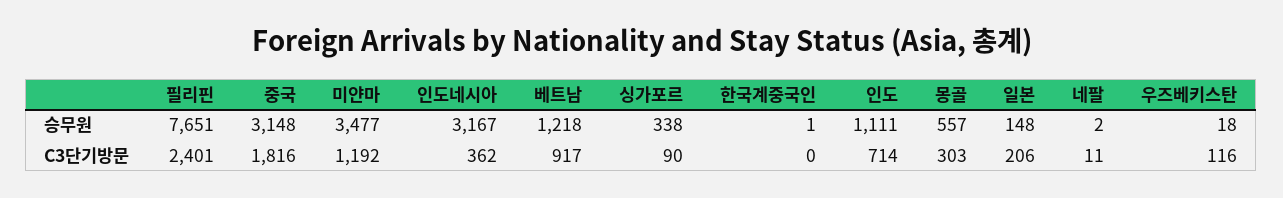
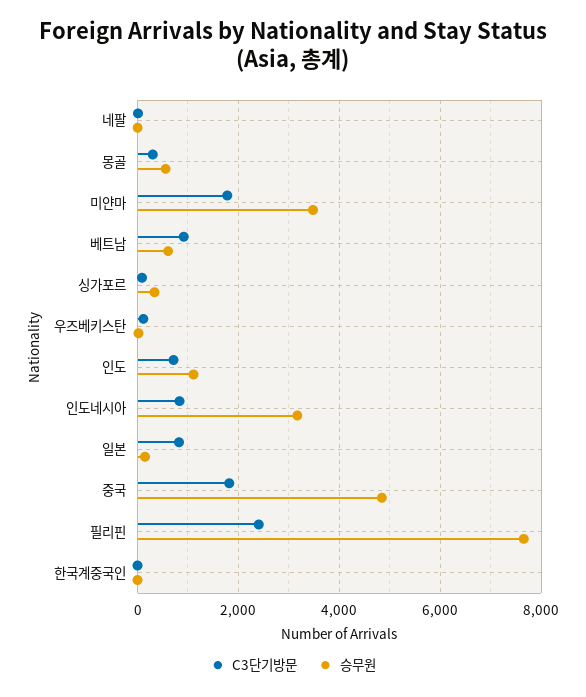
  {
    "승무원": {
      "필리핀": 7651,
-     "중국": 3148,
+     "중국": 4800,
      "미얀마": 3477,
      "인도네시아": 3167,
-     "베트남": 1218,
+     "베트남": 600,
      "싱가포르": 338,
      "한국계중국인": 1,
      "인도": 1111,
      "몽골": 557,
      "일본": 148,
      "네팔": 2,
      "우즈베키스탄": 18
    },
    "C3단기방문": {
      "필리핀": 2401,
      "중국": 1816,
-     "미얀마": 1192,
+     "미얀마": 1800,
-     "인도네시아": 362,
+     "인도네시아": 800,
      "베트남": 917,
      "싱가포르": 90,
      "한국계중국인": 0,
      "인도": 714,
      "몽골": 303,
-     "일본": 206,
+     "일본": 800,
      "네팔": 11,
      "우즈베키스탄": 116
    }
  }

